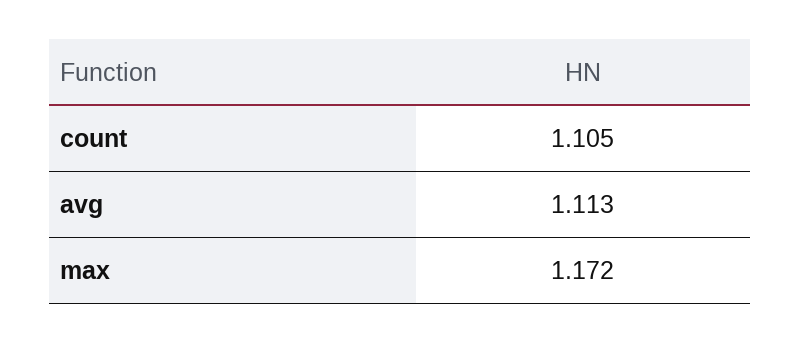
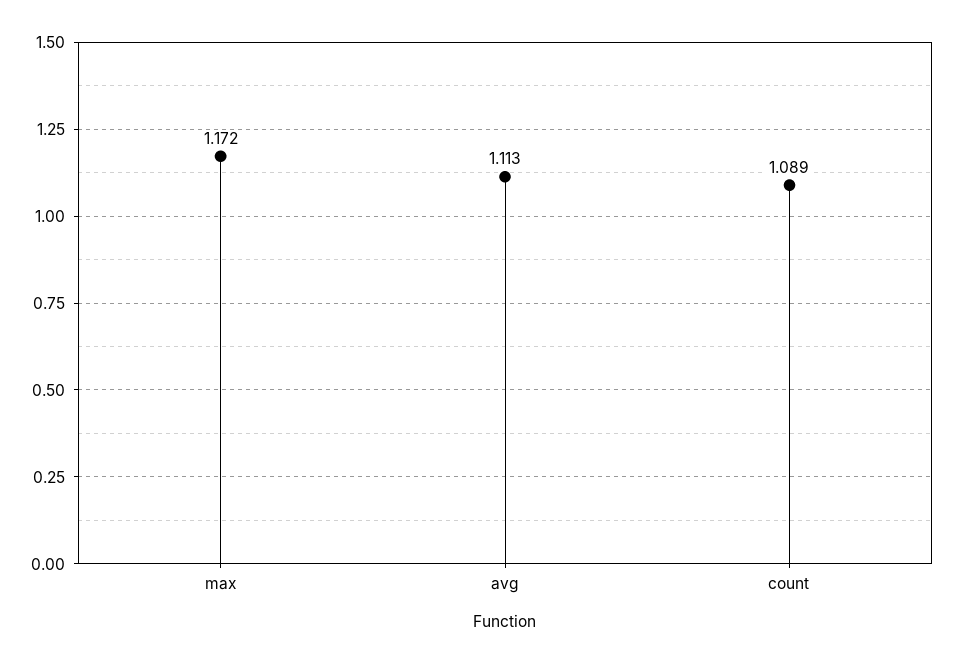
  {
-   "count": 1.105,
+   "count": 1.089,
    "avg": 1.113,
    "max": 1.172
  }

